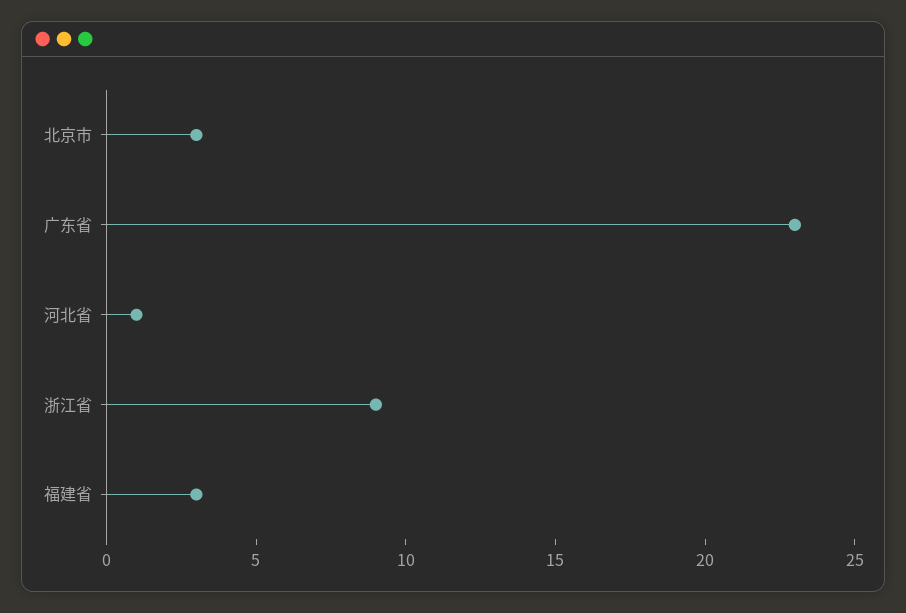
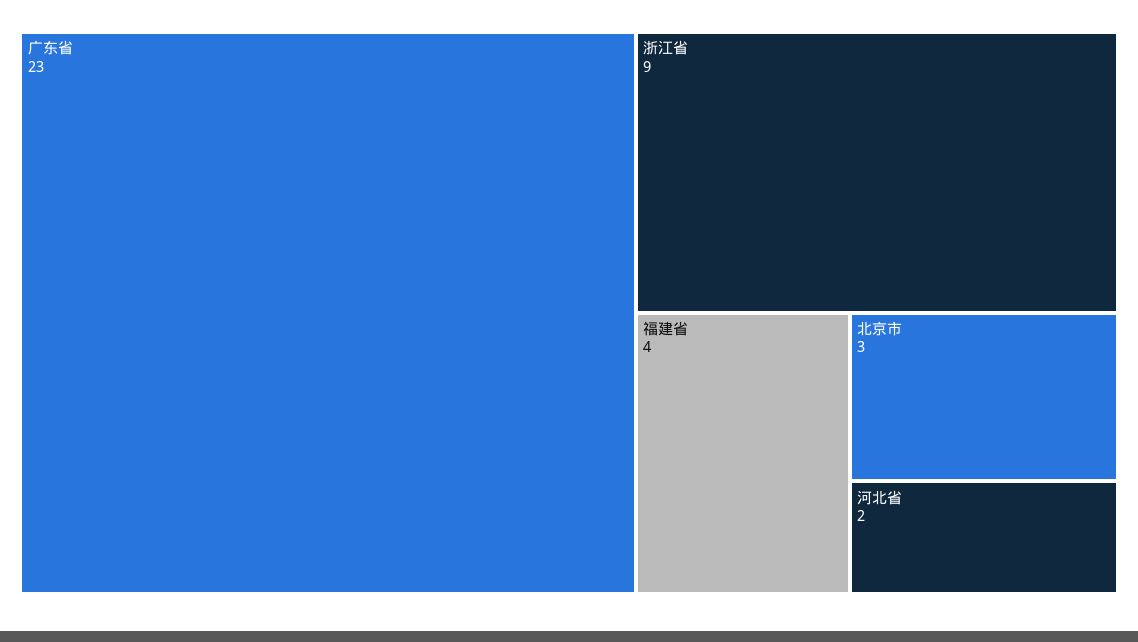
  {
    "北京市": 3,
    "广东省": 23,
-   "河北省": 1,
+   "河北省": 2,
    "浙江省": 9,
-   "福建省": 3
+   "福建省": 4
  }

